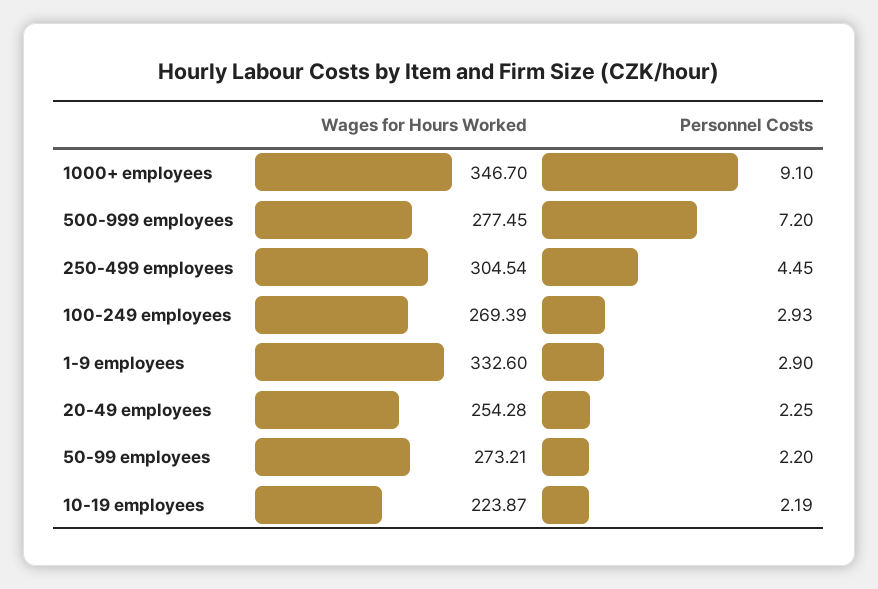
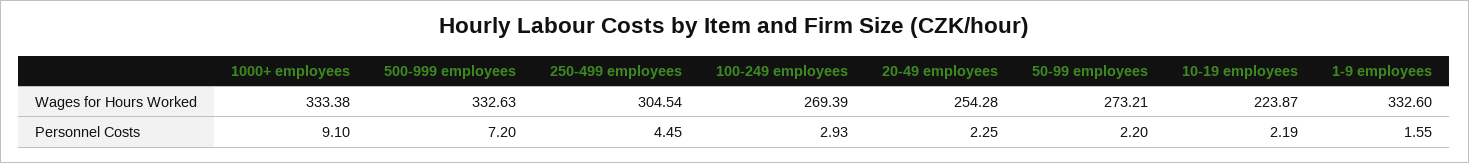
  {
    "Wages for Hours Worked": {
-     "1000+ employees": 346.7,
+     "1000+ employees": 333.38,
-     "500-999 employees": 277.45,
+     "500-999 employees": 332.63,
      "250-499 employees": 304.54,
      "100-249 employees": 269.39,
      "1-9 employees": 332.6,
      "20-49 employees": 254.28,
      "50-99 employees": 273.21,
      "10-19 employees": 223.87
    },
    "Personnel Costs": {
      "1000+ employees": 9.1,
      "500-999 employees": 7.2,
      "250-499 employees": 4.45,
      "100-249 employees": 2.93,
-     "1-9 employees": 2.9,
+     "1-9 employees": 1.55,
      "20-49 employees": 2.25,
      "50-99 employees": 2.2,
      "10-19 employees": 2.19
    }
  }

